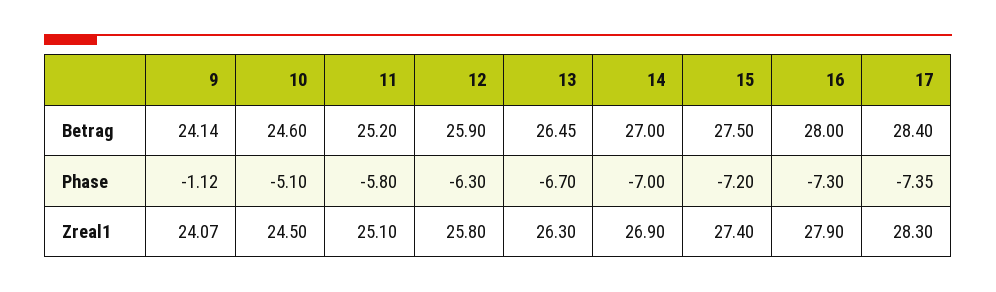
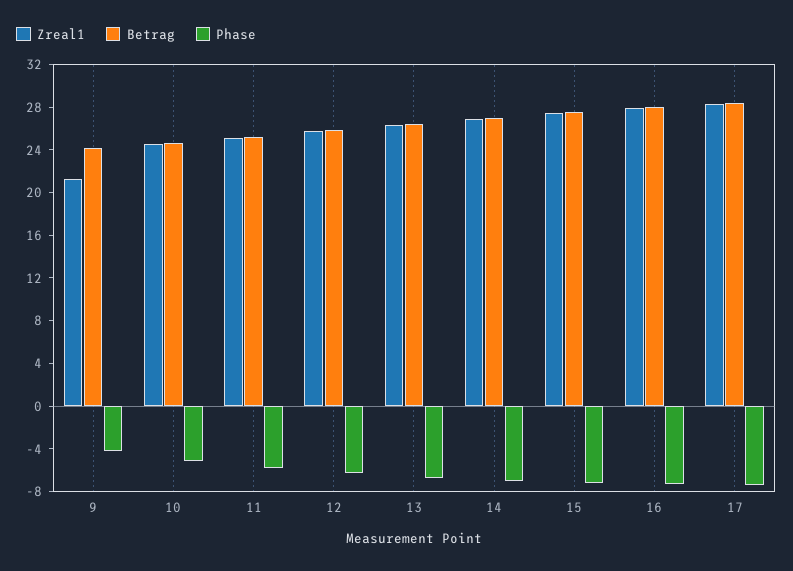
  {
    "Betrag": {
      "9": 24.14,
      "10": 24.6,
      "11": 25.2,
      "12": 25.9,
      "13": 26.45,
      "14": 27,
      "15": 27.5,
      "16": 28,
      "17": 28.4
    },
    "Phase": {
-     "9": -1.12,
+     "9": -4,
      "10": -5.1,
      "11": -5.8,
      "12": -6.3,
      "13": -6.7,
      "14": -7,
      "15": -7.2,
      "16": -7.3,
      "17": -7.35
    },
    "Zreal1": {
-     "9": 24.07,
+     "9": 21,
      "10": 24.5,
      "11": 25.1,
      "12": 25.8,
      "13": 26.3,
      "14": 26.9,
      "15": 27.4,
      "16": 27.9,
      "17": 28.3
    }
  }

